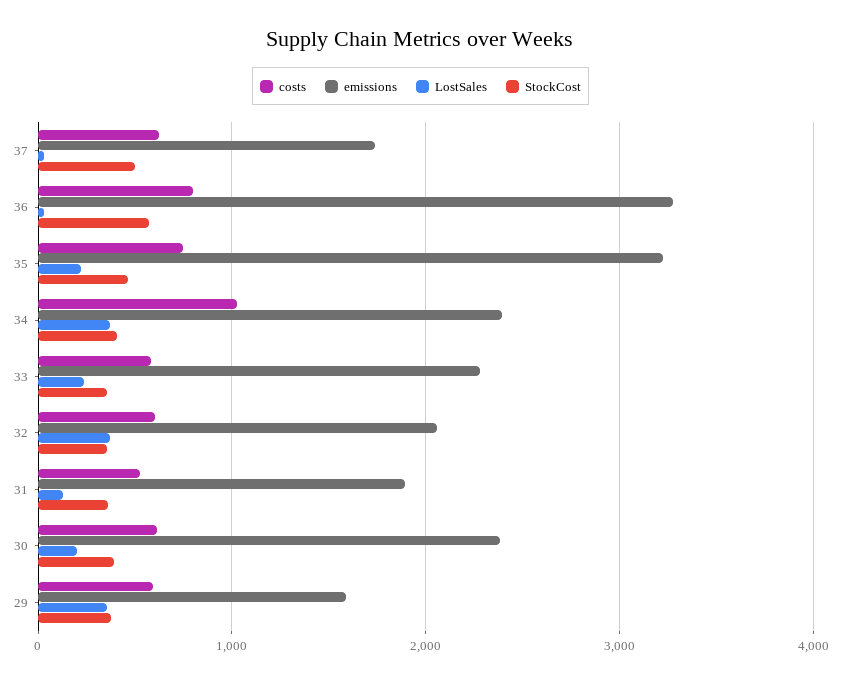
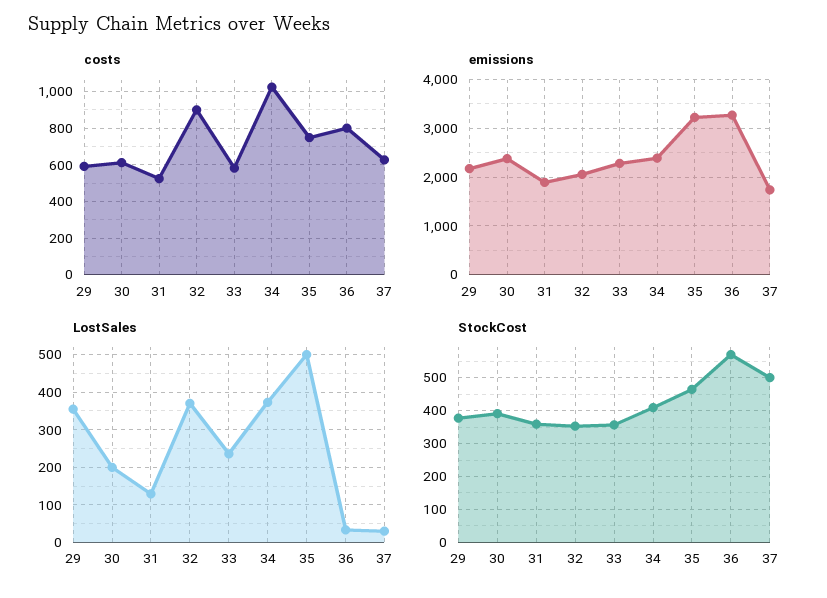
  {
    "costs": {
      "37": 650,
      "36": 800,
      "35": 750,
      "34": 1000,
      "33": 600,
-     "32": 600,
+     "32": 900,
      "31": 550,
      "30": 600,
      "29": 600
    },
    "emissions": {
      "37": 1700,
      "36": 3300,
      "35": 3200,
      "34": 2400,
      "33": 2300,
      "32": 2100,
      "31": 1900,
      "30": 2400,
-     "29": 1600
+     "29": 2200
    },
    "LostSales": {
      "37": 40,
      "36": 40,
-     "35": 200,
+     "35": 500,
      "34": 380,
      "33": 240,
      "32": 380,
      "31": 120,
      "30": 200,
      "29": 360
    },
    "StockCost": {
      "37": 500,
      "36": 580,
      "35": 460,
      "34": 400,
      "33": 360,
      "32": 360,
      "31": 360,
      "30": 400,
      "29": 380
    }
  }

